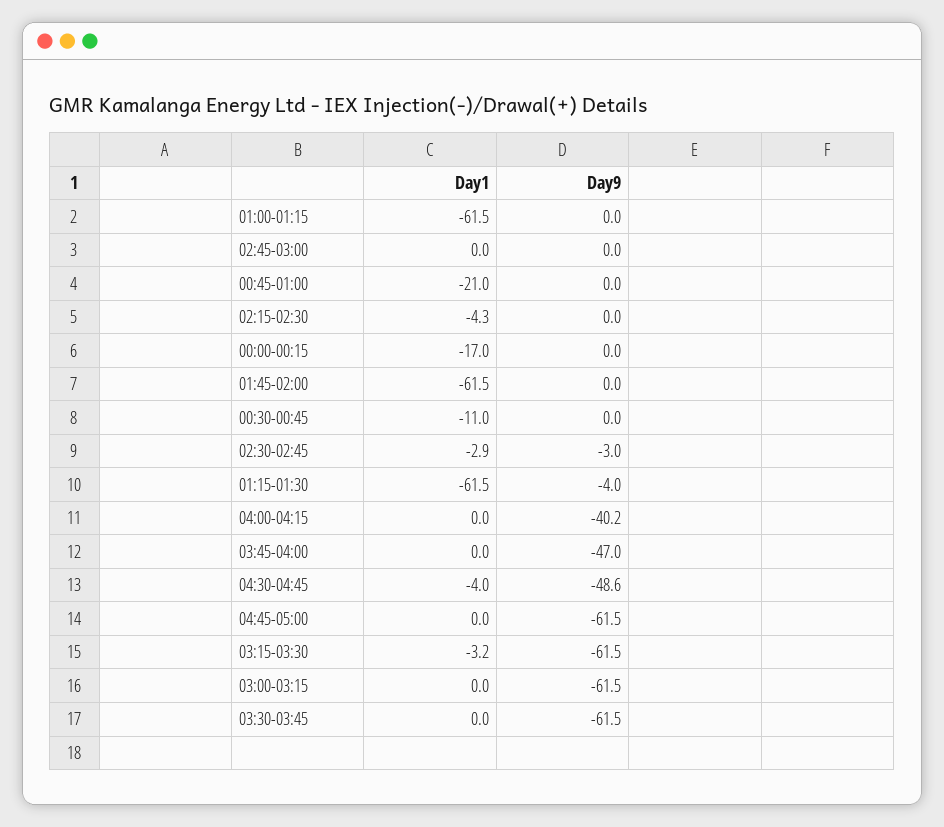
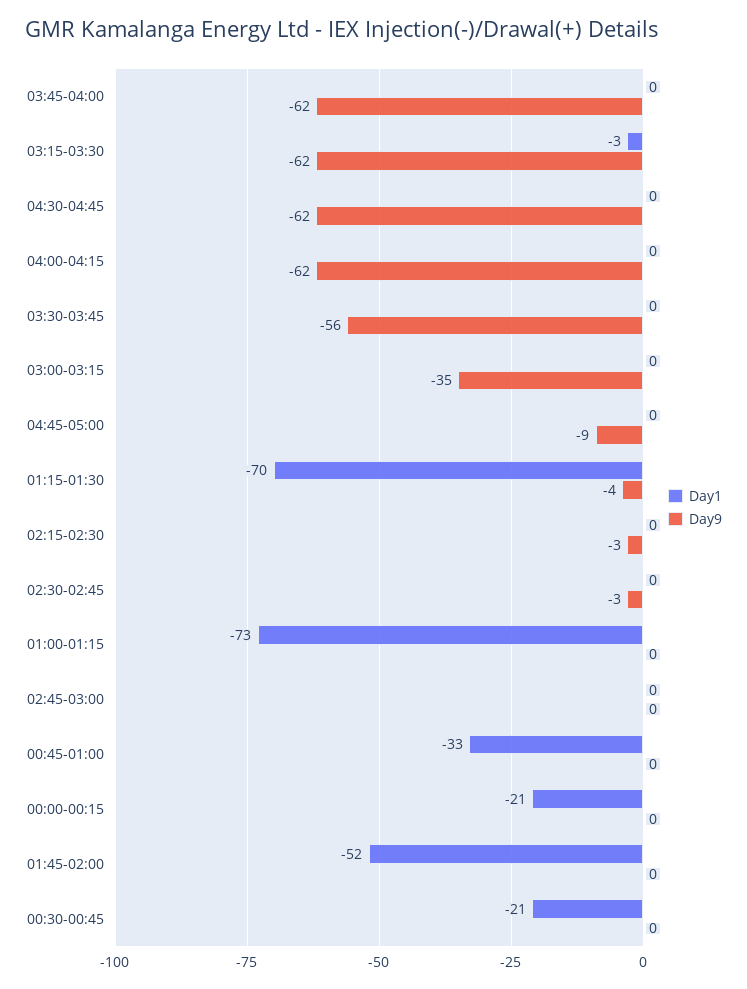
  {
    "Day1": {
-     "01:00-01:15": -61.5,
+     "01:00-01:15": -73,
      "02:45-03:00": 0,
-     "00:45-01:00": -21,
+     "00:45-01:00": -33,
-     "02:15-02:30": -4.3,
+     "02:15-02:30": 0,
-     "00:00-00:15": -17,
+     "00:00-00:15": -21,
-     "01:45-02:00": -61.5,
+     "01:45-02:00": -52,
-     "00:30-00:45": -11,
+     "00:30-00:45": -21,
-     "02:30-02:45": -2.9,
+     "02:30-02:45": 0,
-     "01:15-01:30": -61.5,
+     "01:15-01:30": -70,
      "04:00-04:15": 0,
      "03:45-04:00": 0,
-     "04:30-04:45": -4,
+     "04:30-04:45": 0,
      "04:45-05:00": 0,
      "03:15-03:30": -3.2,
      "03:00-03:15": 0,
      "03:30-03:45": 0
    },
    "Day9": {
      "01:00-01:15": 0,
      "02:45-03:00": 0,
      "00:45-01:00": 0,
-     "02:15-02:30": 0,
+     "02:15-02:30": -3,
      "00:00-00:15": 0,
      "01:45-02:00": 0,
      "00:30-00:45": 0,
      "02:30-02:45": -3,
      "01:15-01:30": -4,
-     "04:00-04:15": -40.2,
+     "04:00-04:15": -62,
-     "03:45-04:00": -47,
+     "03:45-04:00": -62,
-     "04:30-04:45": -48.6,
+     "04:30-04:45": -62,
-     "04:45-05:00": -61.5,
+     "04:45-05:00": -9,
      "03:15-03:30": -61.5,
-     "03:00-03:15": -61.5,
+     "03:00-03:15": -35,
-     "03:30-03:45": -61.5
+     "03:30-03:45": -56
    }
  }

